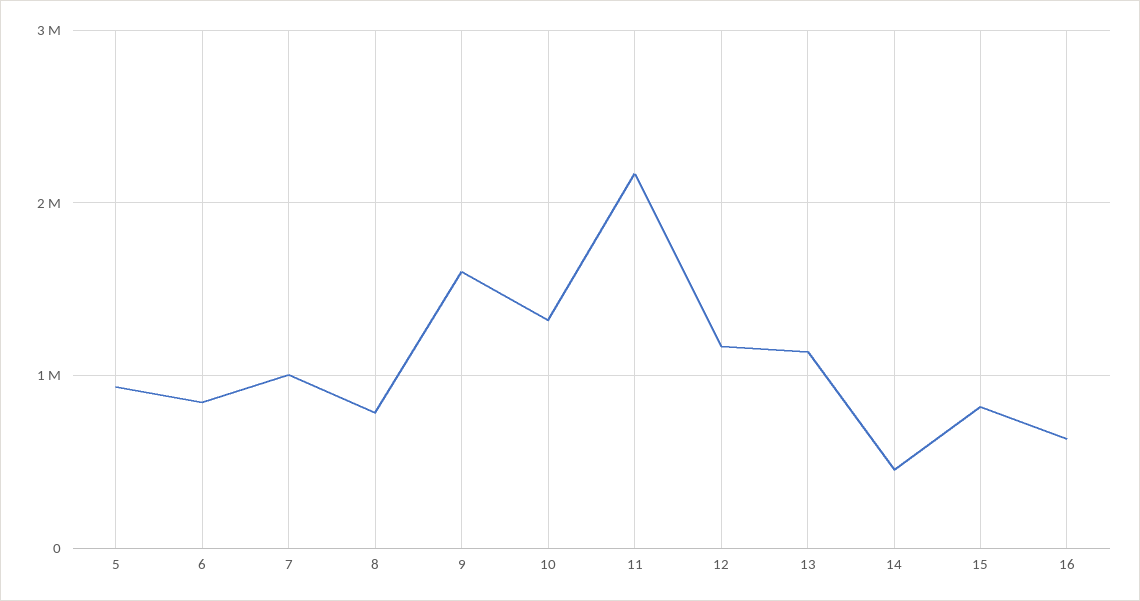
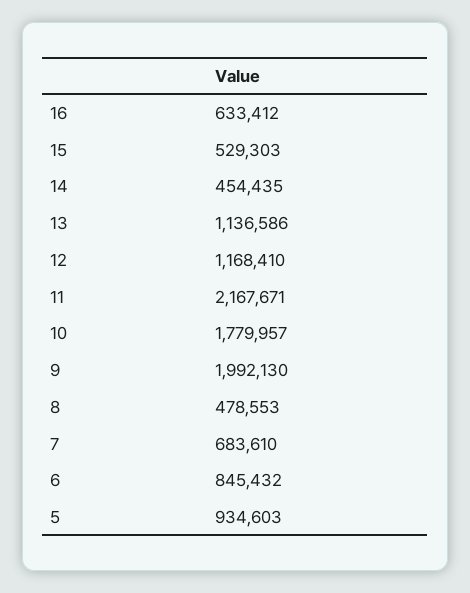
  {
    "5": 934603,
    "6": 845432,
-   "7": 1000000,
+   "7": 683610,
-   "8": 800000,
+   "8": 478553,
-   "9": 1600000,
+   "9": 1992130,
-   "10": 1300000,
+   "10": 1779957,
    "11": 2167671,
    "12": 1168410,
    "13": 1136586,
    "14": 454435,
-   "15": 800000,
+   "15": 529303,
    "16": 633412
  }

